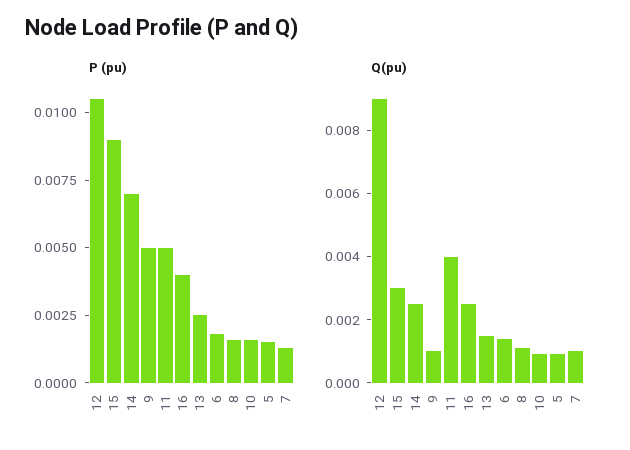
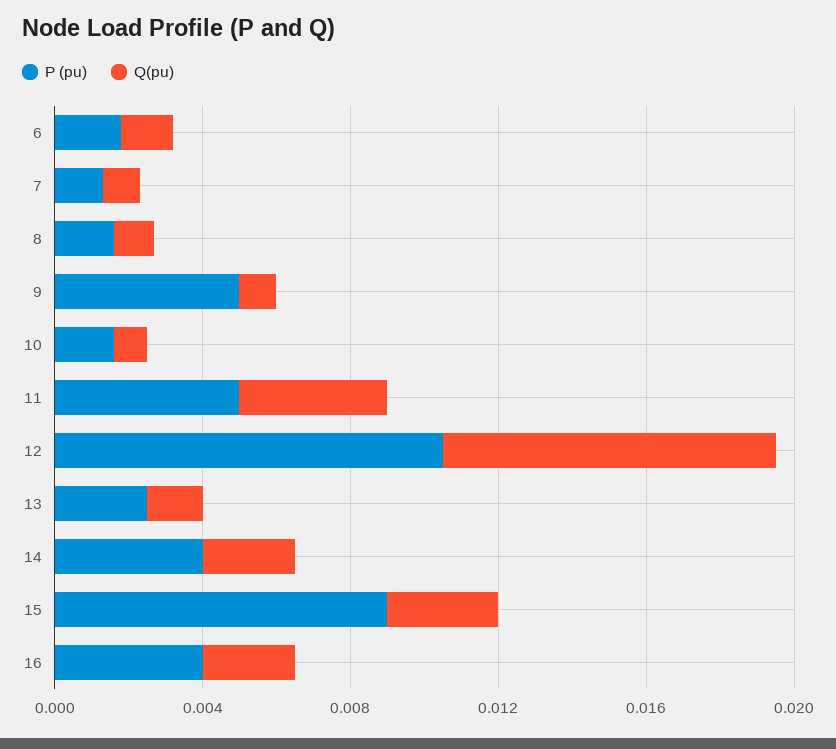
  {
    "P (pu)": {
      "12": 0.0105,
      "15": 0.009,
-     "14": 0.007,
+     "14": 0.004,
      "9": 0.005,
      "11": 0.005,
      "16": 0.004,
      "13": 0.0025,
      "6": 0.002,
      "8": 0.0015,
      "10": 0.0015,
-     "5": 0.0015,
      "7": 0.0015
    },
    "Q(pu)": {
      "12": 0.009,
      "15": 0.003,
      "14": 0.0025,
      "9": 0.001,
      "11": 0.004,
      "16": 0.0025,
      "13": 0.0015,
      "6": 0.0015,
      "8": 0.001,
      "10": 0.001,
-     "5": 0.001,
      "7": 0.001
    }
  }

